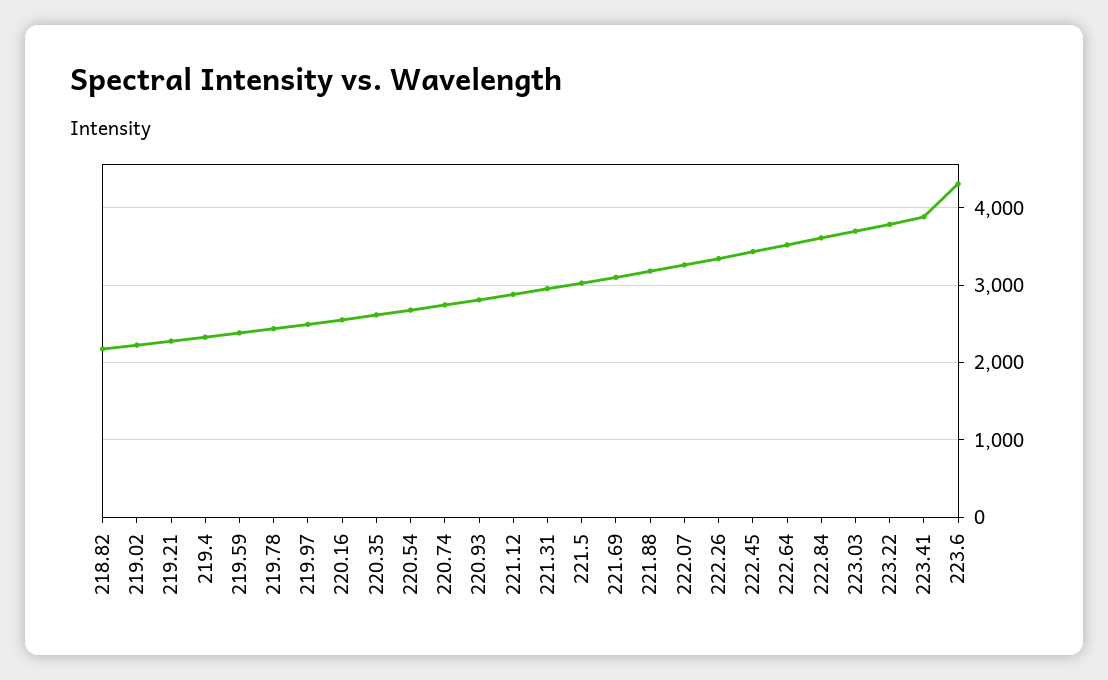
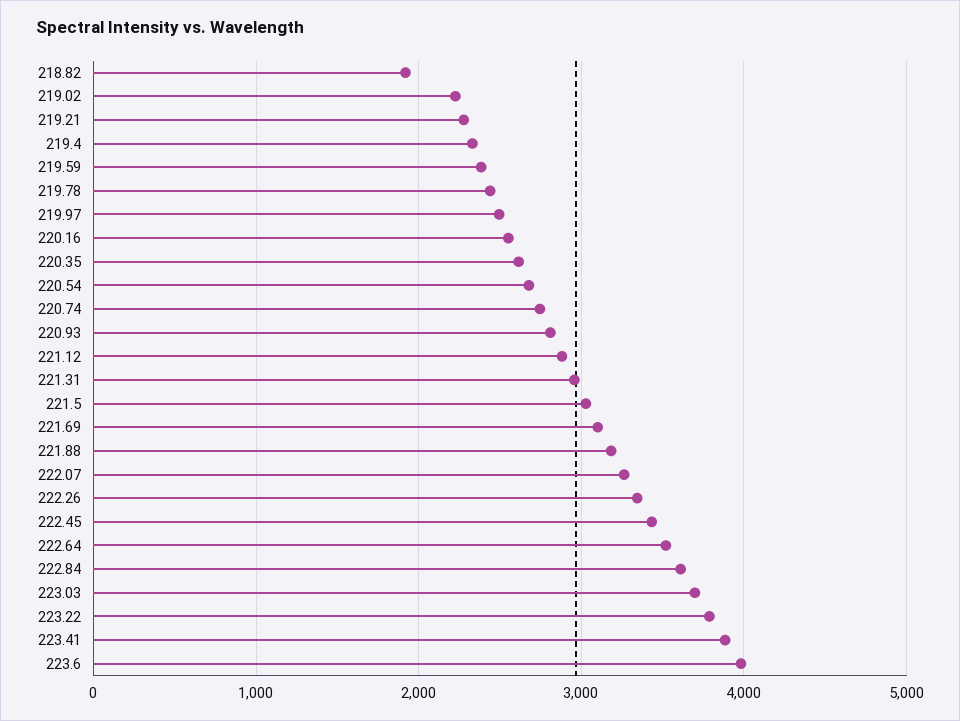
  {
-   "218.82": 2200,
+   "218.82": 1900,
    "219.02": 2200,
    "219.21": 2300,
    "219.4": 2300,
    "219.59": 2400,
    "219.78": 2400,
    "219.97": 2500,
    "220.16": 2600,
    "220.35": 2600,
    "220.54": 2700,
    "220.74": 2700,
    "220.93": 2800,
    "221.12": 2900,
    "221.31": 3000,
    "221.5": 3000,
    "221.69": 3100,
    "221.88": 3200,
    "222.07": 3300,
    "222.26": 3300,
    "222.45": 3400,
    "222.64": 3500,
    "222.84": 3600,
    "223.03": 3700,
    "223.22": 3800,
    "223.41": 3900,
-   "223.6": 4300
+   "223.6": 4000
  }

